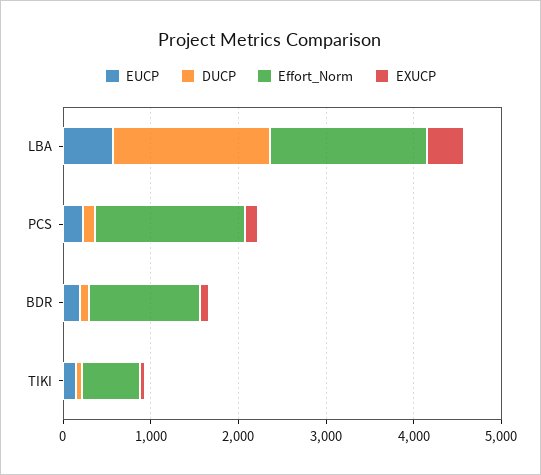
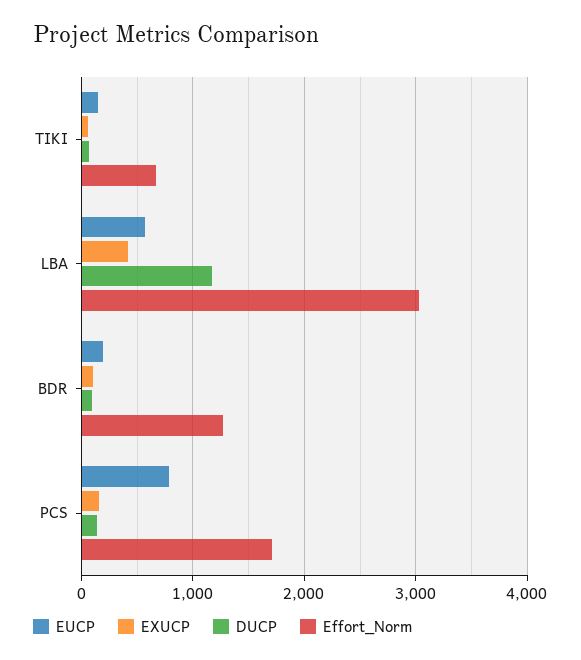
  {
    "EUCP": {
      "LBA": 600,
-     "PCS": 200,
+     "PCS": 800,
      "BDR": 200,
      "TIKI": 100
    },
    "DUCP": {
-     "LBA": 1800,
+     "LBA": 1200,
      "PCS": 100,
      "BDR": 100,
      "TIKI": 100
    },
    "Effort_Norm": {
-     "LBA": 1800,
+     "LBA": 3000,
      "PCS": 1700,
      "BDR": 1300,
      "TIKI": 700
    },
    "EXUCP": {
      "LBA": 400,
      "PCS": 200,
      "BDR": 100,
      "TIKI": 100
    }
  }

